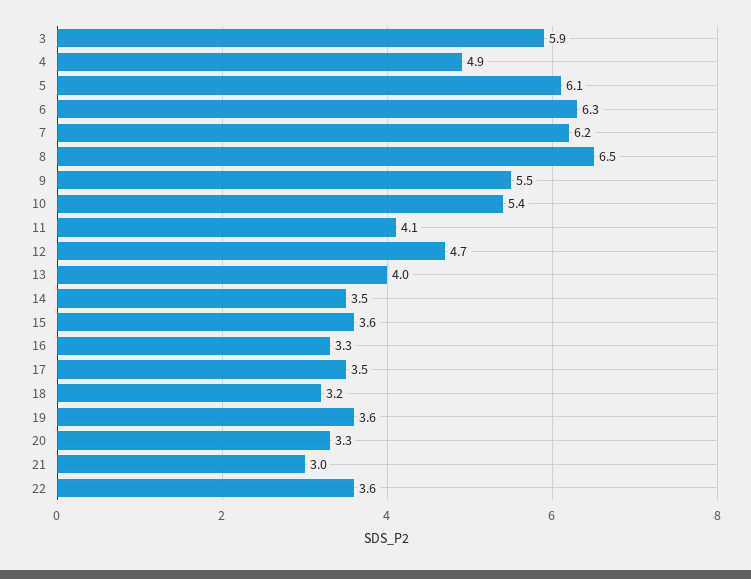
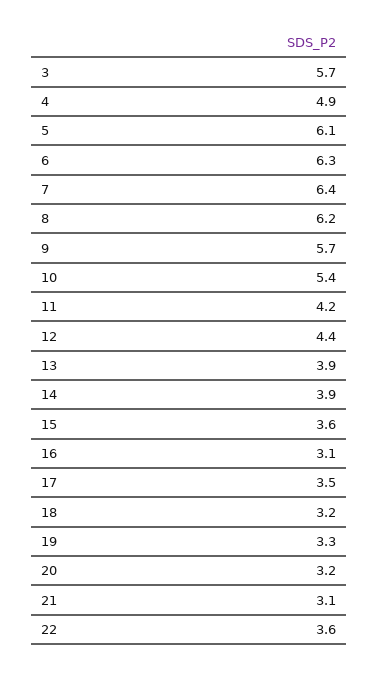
  {
-   "3": 5.9,
+   "3": 5.7,
    "4": 4.9,
    "5": 6.1,
    "6": 6.3,
-   "7": 6.2,
+   "7": 6.4,
-   "8": 6.5,
+   "8": 6.2,
-   "9": 5.5,
+   "9": 5.7,
    "10": 5.4,
-   "11": 4.1,
+   "11": 4.2,
-   "12": 4.7,
+   "12": 4.4,
-   "13": 4,
+   "13": 3.9,
-   "14": 3.5,
+   "14": 3.9,
    "15": 3.6,
-   "16": 3.3,
+   "16": 3.1,
    "17": 3.5,
    "18": 3.2,
-   "19": 3.6,
+   "19": 3.3,
-   "20": 3.3,
+   "20": 3.2,
-   "21": 3,
+   "21": 3.1,
    "22": 3.6
  }

